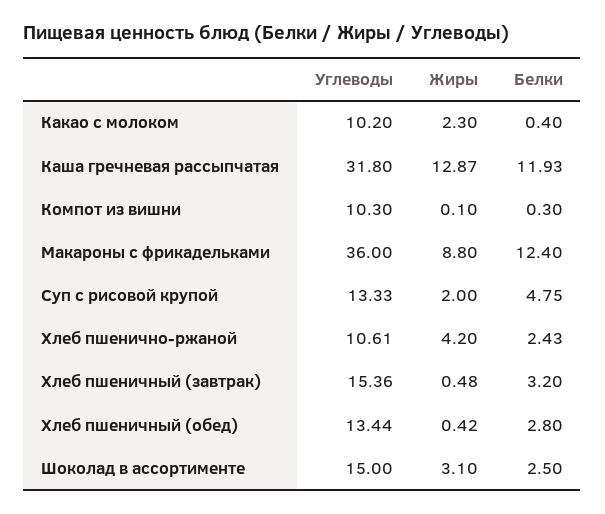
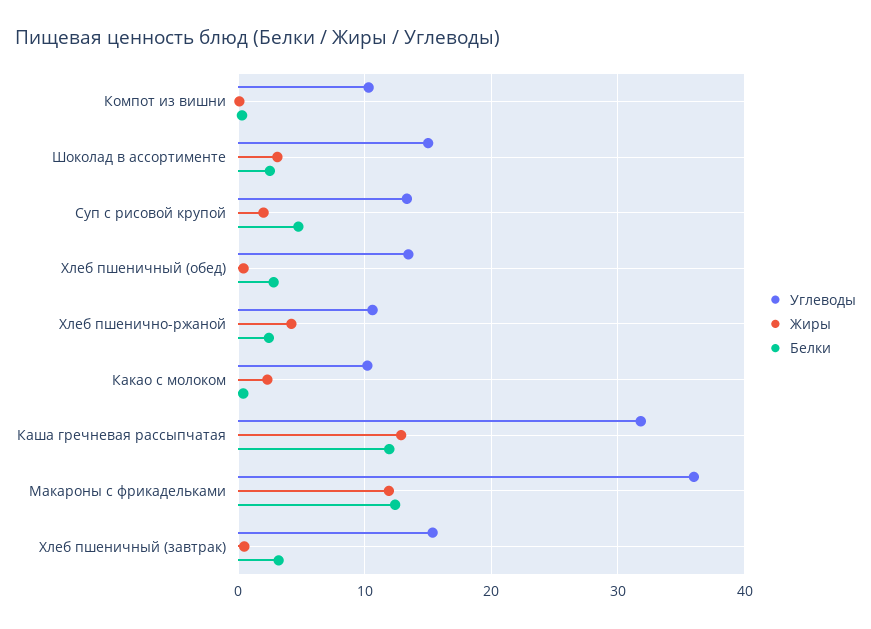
  {
    "Углеводы": {
      "Какао с молоком": 10.2,
      "Каша гречневая рассыпчатая": 31.8,
      "Компот из вишни": 10.3,
      "Макароны с фрикадельками": 36,
      "Суп с рисовой крупой": 13.33,
      "Хлеб пшенично-ржаной": 10.61,
      "Хлеб пшеничный (завтрак)": 15.36,
      "Хлеб пшеничный (обед)": 13.44,
      "Шоколад в ассортименте": 15
    },
    "Жиры": {
      "Какао с молоком": 2.3,
      "Каша гречневая рассыпчатая": 12.87,
      "Компот из вишни": 0.1,
-     "Макароны с фрикадельками": 8.8,
+     "Макароны с фрикадельками": 12,
      "Суп с рисовой крупой": 2,
      "Хлеб пшенично-ржаной": 4.2,
      "Хлеб пшеничный (завтрак)": 0.48,
      "Хлеб пшеничный (обед)": 0.42,
      "Шоколад в ассортименте": 3.1
    },
    "Белки": {
      "Какао с молоком": 0.4,
      "Каша гречневая рассыпчатая": 11.93,
      "Компот из вишни": 0.3,
      "Макароны с фрикадельками": 12.4,
      "Суп с рисовой крупой": 4.75,
      "Хлеб пшенично-ржаной": 2.43,
      "Хлеб пшеничный (завтрак)": 3.2,
      "Хлеб пшеничный (обед)": 2.8,
      "Шоколад в ассортименте": 2.5
    }
  }

